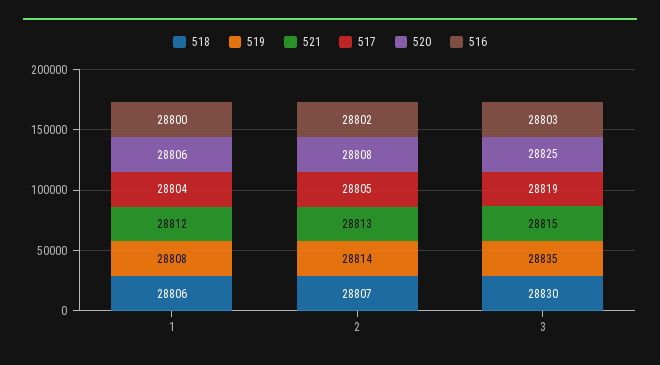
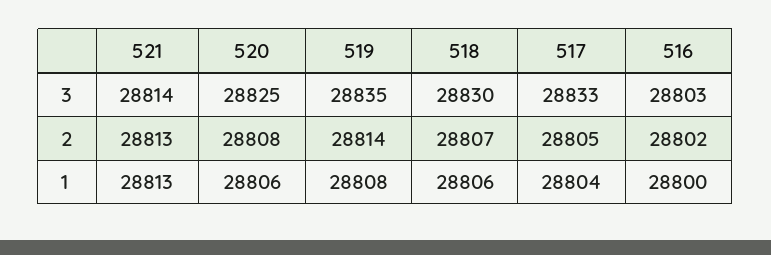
  {
    "518": {
      "1": 28806,
      "2": 28807,
      "3": 28830
    },
    "519": {
      "1": 28808,
      "2": 28814,
      "3": 28835
    },
    "521": {
-     "1": 28812,
+     "1": 28813,
      "2": 28813,
-     "3": 28815
+     "3": 28814
    },
    "517": {
      "1": 28804,
      "2": 28805,
-     "3": 28819
+     "3": 28833
    },
    "520": {
      "1": 28806,
      "2": 28808,
      "3": 28825
    },
    "516": {
      "1": 28800,
      "2": 28802,
      "3": 28803
    }
  }

